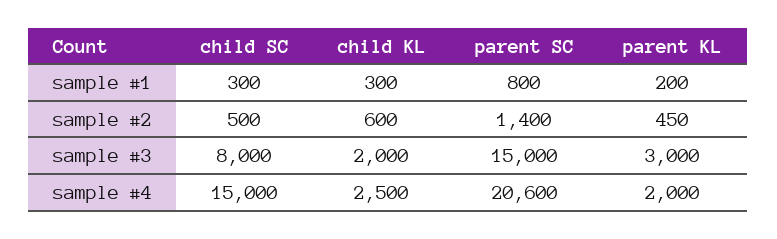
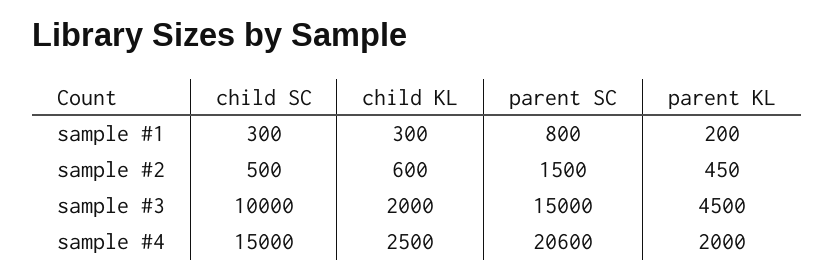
  {
    "child SC": {
      "sample #1": 300,
      "sample #2": 500,
-     "sample #3": 8000,
+     "sample #3": 10000,
      "sample #4": 15000
    },
    "child KL": {
      "sample #1": 300,
      "sample #2": 600,
      "sample #3": 2000,
      "sample #4": 2500
    },
    "parent SC": {
      "sample #1": 800,
-     "sample #2": 1400,
+     "sample #2": 1500,
      "sample #3": 15000,
      "sample #4": 20600
    },
    "parent KL": {
      "sample #1": 200,
      "sample #2": 450,
-     "sample #3": 3000,
+     "sample #3": 4500,
      "sample #4": 2000
    }
  }

